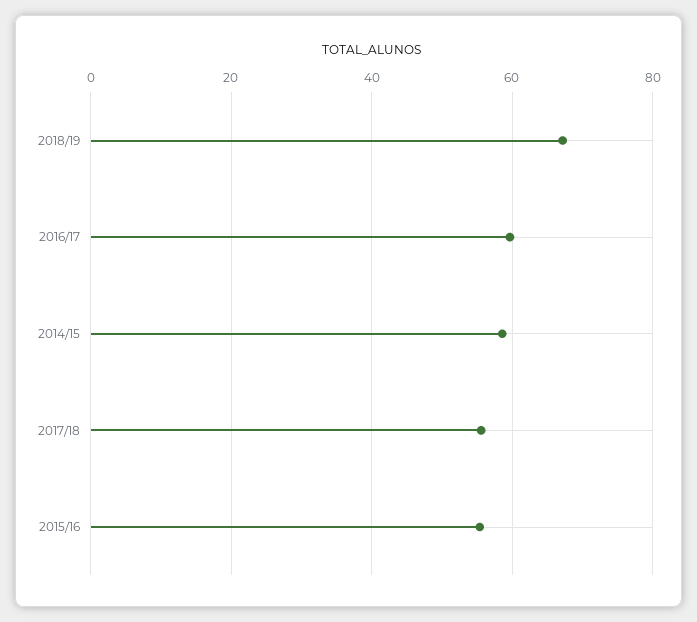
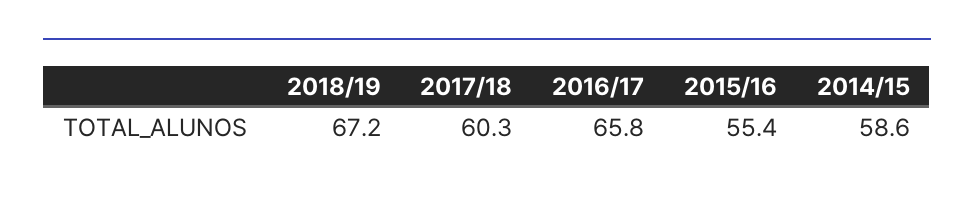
  {
    "2018/19": 67.2,
-   "2016/17": 60,
+   "2016/17": 65.8,
    "2014/15": 58.6,
-   "2017/18": 56,
+   "2017/18": 60.3,
    "2015/16": 55.4
  }

